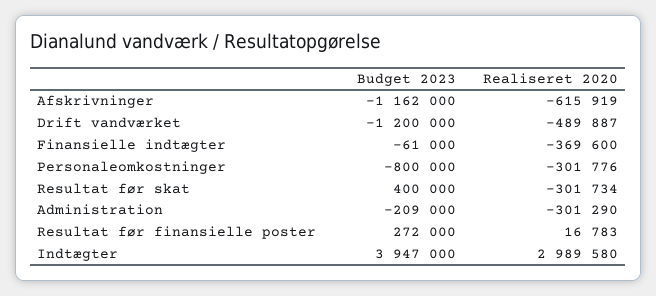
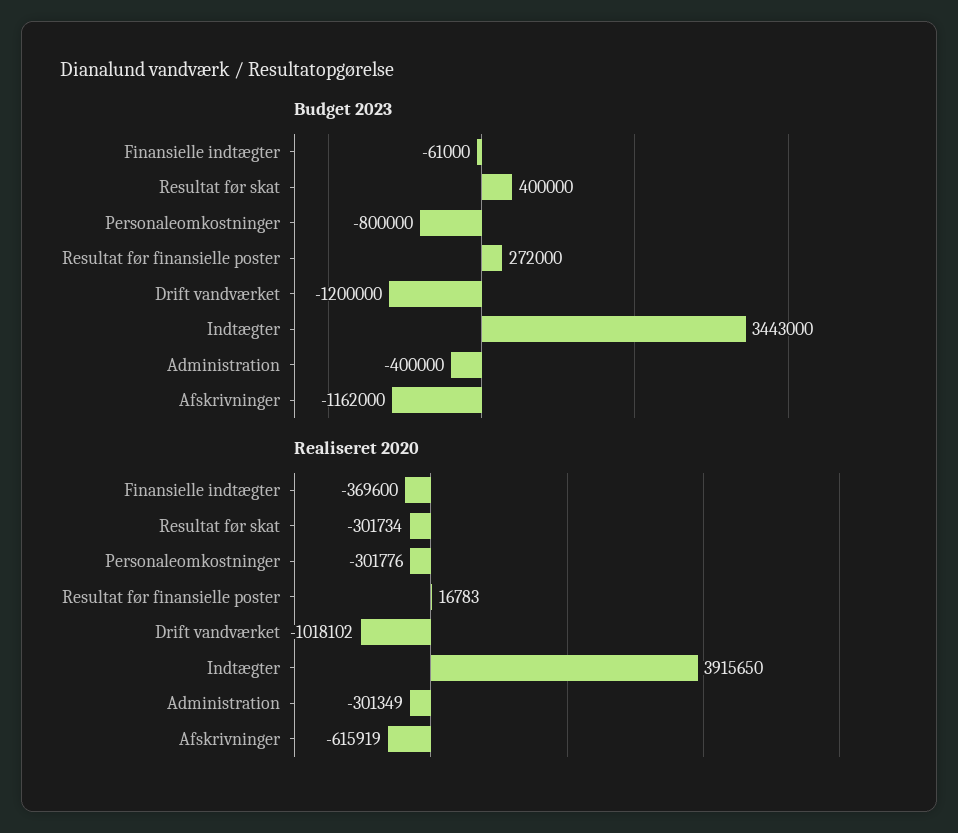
  {
    "Budget 2023": {
      "Afskrivninger": -1162000,
      "Drift vandværket": -1200000,
      "Finansielle indtægter": -61000,
      "Personaleomkostninger": -800000,
      "Resultat før skat": 400000,
-     "Administration": -209000,
+     "Administration": -400000,
      "Resultat før finansielle poster": 272000,
-     "Indtægter": 3947000
+     "Indtægter": 3443000
    },
    "Realiseret 2020": {
      "Afskrivninger": -615919,
-     "Drift vandværket": -489887,
+     "Drift vandværket": -1018102,
      "Finansielle indtægter": -369600,
      "Personaleomkostninger": -301776,
      "Resultat før skat": -301734,
-     "Administration": -301290,
+     "Administration": -301349,
      "Resultat før finansielle poster": 16783,
-     "Indtægter": 2989580
+     "Indtægter": 3915650
    }
  }

